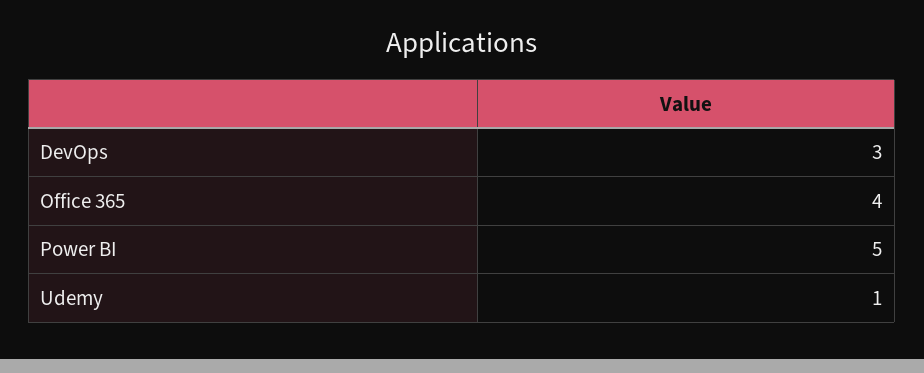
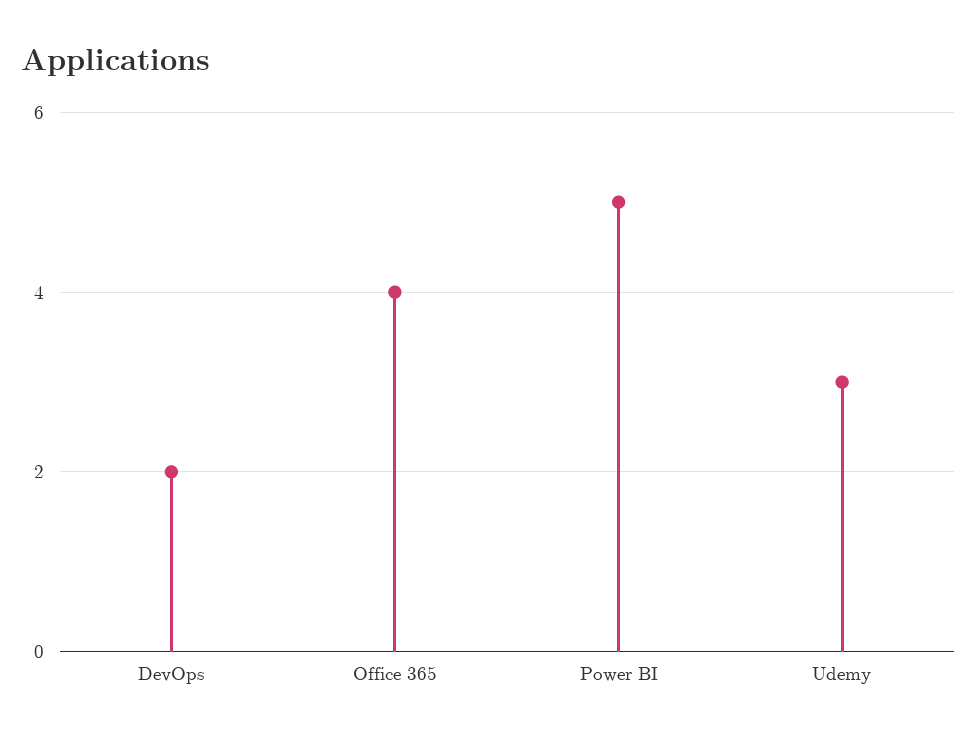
  {
-   "DevOps": 3,
+   "DevOps": 2,
    "Office 365": 4,
    "Power BI": 5,
-   "Udemy": 1
+   "Udemy": 3
  }

